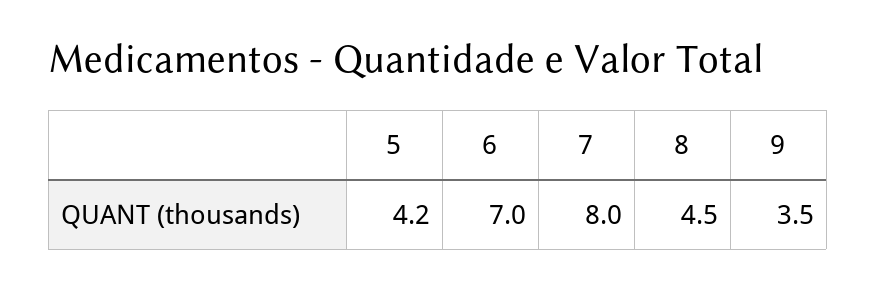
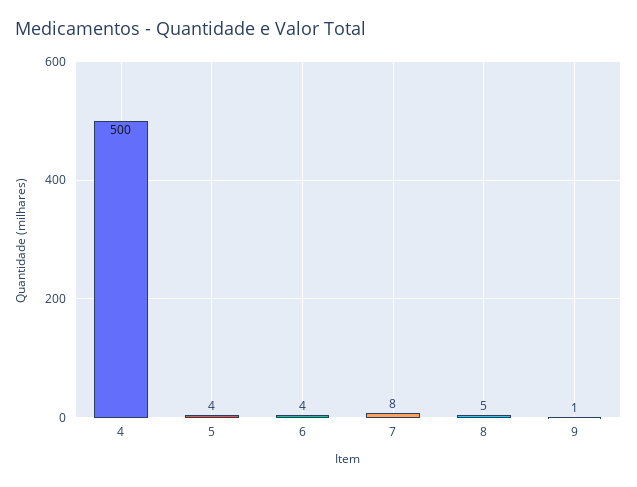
  {
    "5": 4.2,
-   "6": 7,
+   "6": 4,
    "7": 8,
    "8": 4.5,
-   "9": 3.5
+   "9": 1,
+   "4": 500
  }

